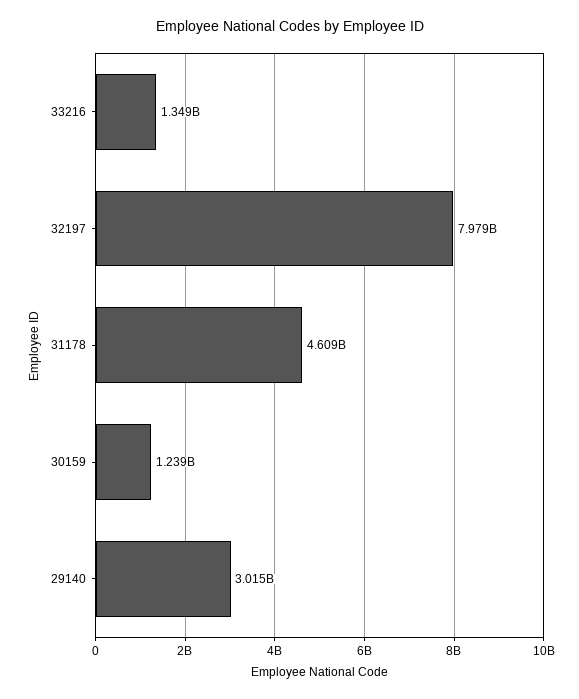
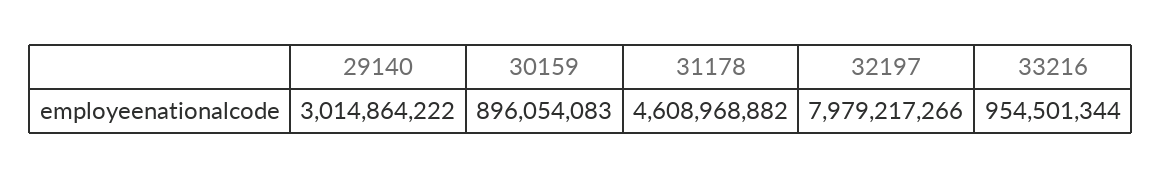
  {
-   "33216": 1349000000,
+   "33216": 954501344,
    "32197": 7979217266,
    "31178": 4608968882,
-   "30159": 1239000000,
+   "30159": 896054083,
    "29140": 3014864222
  }

